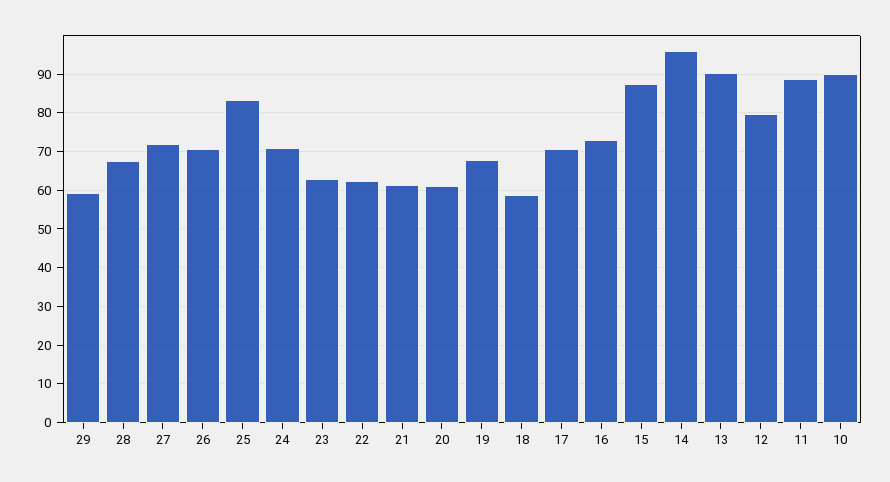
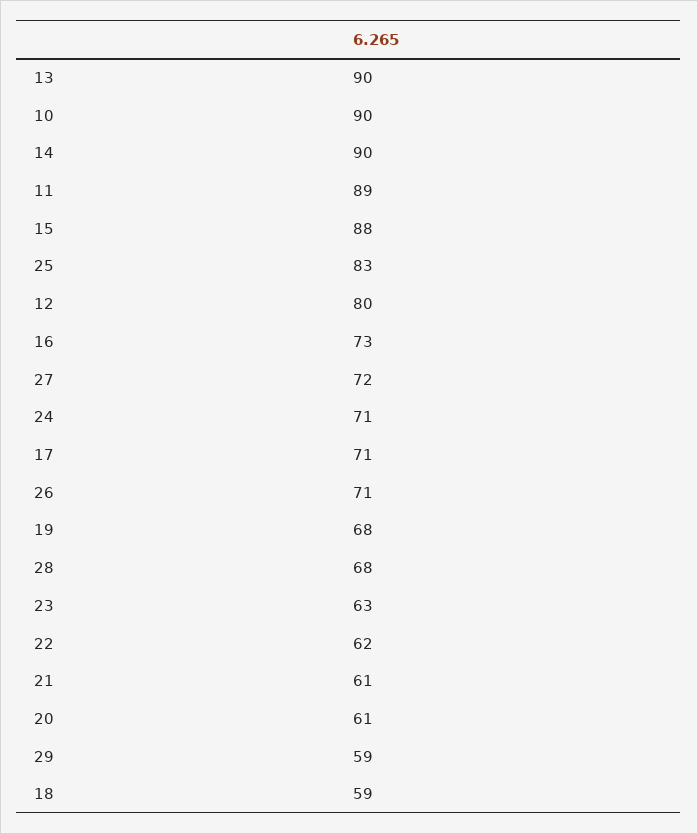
  {
    "29": 59,
    "28": 68,
    "27": 72,
    "26": 71,
    "25": 83,
    "24": 71,
    "23": 63,
    "22": 62,
    "21": 61,
    "20": 61,
    "19": 68,
    "18": 59,
    "17": 71,
    "16": 73,
    "15": 88,
-   "14": 96,
+   "14": 90,
    "13": 90,
    "12": 80,
    "11": 89,
    "10": 90
  }

